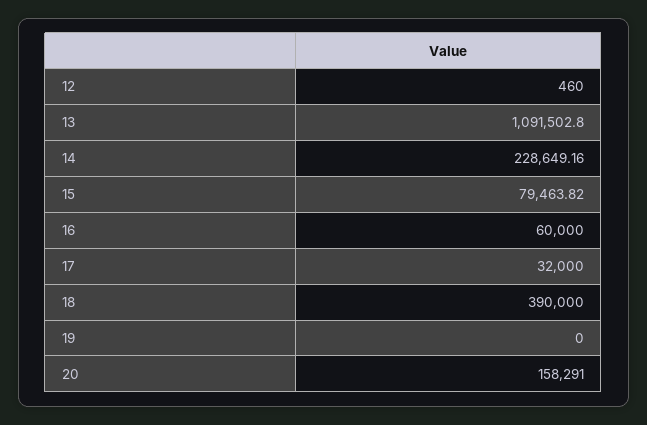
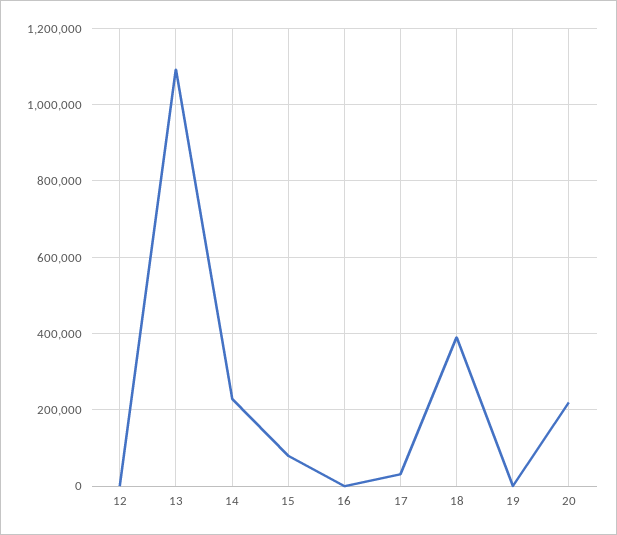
  {
    "12": 460,
    "13": 1091502.8,
    "14": 228649.16,
    "15": 79463.82,
-   "16": 60000,
+   "16": 0,
    "17": 32000,
    "18": 390000,
    "19": 0,
-   "20": 158291
+   "20": 220000
  }

